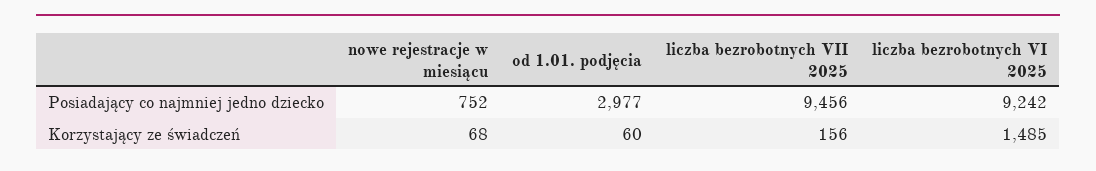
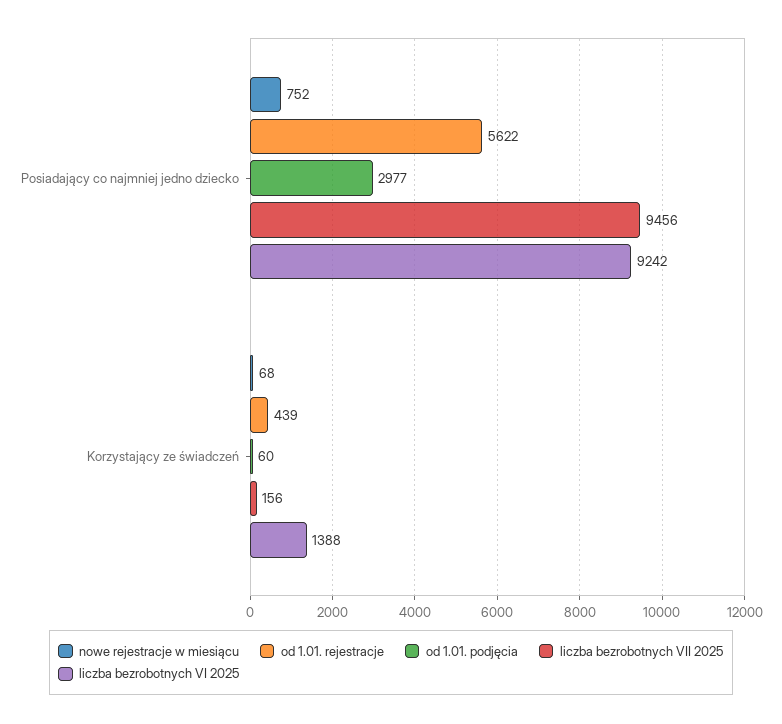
  {
    "nowe rejestracje w miesiącu": {
      "Posiadający co najmniej jedno dziecko": 752,
      "Korzystający ze świadczeń": 68
    },
    "od 1.01. podjęcia": {
      "Posiadający co najmniej jedno dziecko": 2977,
      "Korzystający ze świadczeń": 60
    },
    "liczba bezrobotnych VII 2025": {
      "Posiadający co najmniej jedno dziecko": 9456,
      "Korzystający ze świadczeń": 156
    },
    "liczba bezrobotnych VI 2025": {
      "Posiadający co najmniej jedno dziecko": 9242,
-     "Korzystający ze świadczeń": 1485
+     "Korzystający ze świadczeń": 1388
-   }
+   },
+   "od 1.01. rejestracje": {
+     "Posiadający co najmniej jedno dziecko": 5622,
+     "Korzystający ze świadczeń": 439
+   }
  }

